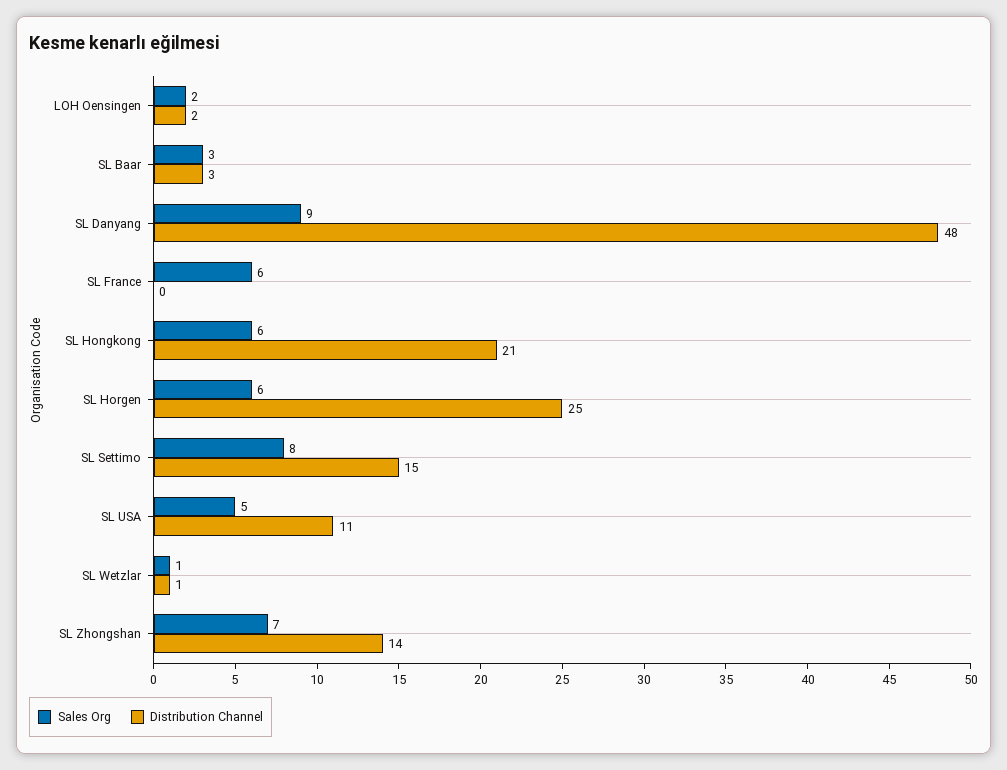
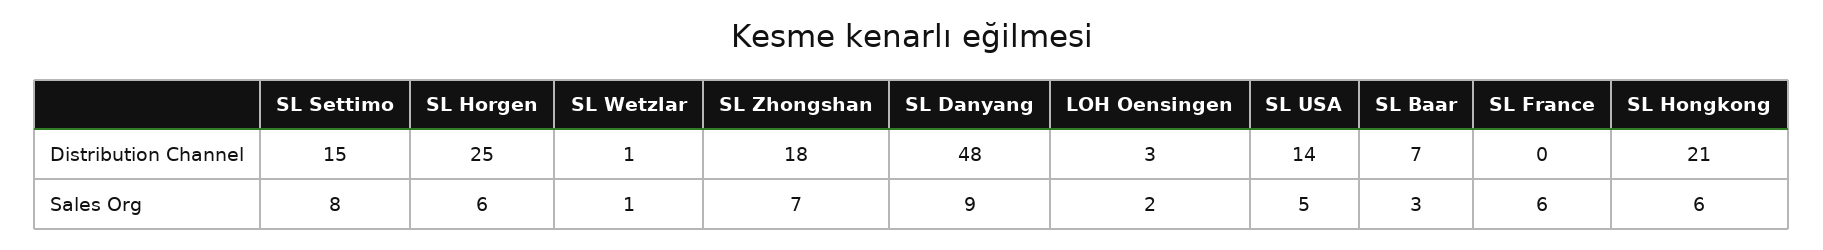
  {
    "Sales Org": {
      "LOH Oensingen": 2,
      "SL Baar": 3,
      "SL Danyang": 9,
      "SL France": 6,
      "SL Hongkong": 6,
      "SL Horgen": 6,
      "SL Settimo": 8,
      "SL USA": 5,
      "SL Wetzlar": 1,
      "SL Zhongshan": 7
    },
    "Distribution Channel": {
-     "LOH Oensingen": 2,
+     "LOH Oensingen": 3,
-     "SL Baar": 3,
+     "SL Baar": 7,
      "SL Danyang": 48,
      "SL France": 0,
      "SL Hongkong": 21,
      "SL Horgen": 25,
      "SL Settimo": 15,
-     "SL USA": 11,
+     "SL USA": 14,
      "SL Wetzlar": 1,
-     "SL Zhongshan": 14
+     "SL Zhongshan": 18
    }
  }

